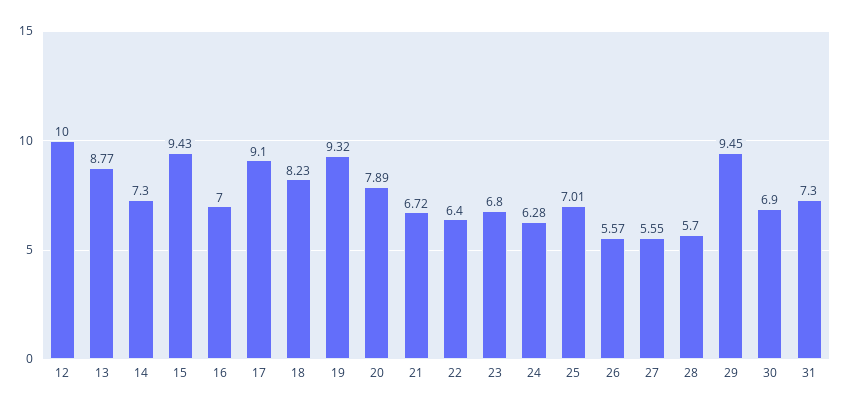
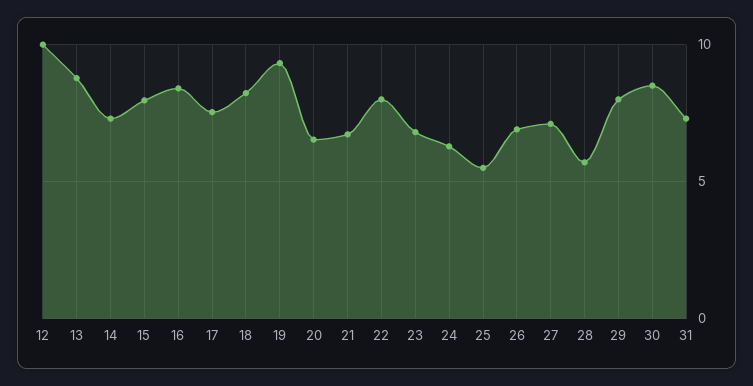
  {
    "12": 10,
    "13": 8.77,
    "14": 7.3,
-   "15": 9.43,
+   "15": 8,
-   "16": 7,
+   "16": 8.5,
-   "17": 9.1,
+   "17": 7.5,
    "18": 8.23,
    "19": 9.32,
-   "20": 7.89,
+   "20": 6.5,
    "21": 6.72,
-   "22": 6.4,
+   "22": 8,
    "23": 6.8,
    "24": 6.28,
-   "25": 7.01,
+   "25": 5.5,
-   "26": 5.57,
+   "26": 7,
-   "27": 5.55,
+   "27": 7,
    "28": 5.7,
-   "29": 9.45,
+   "29": 8,
-   "30": 6.9,
+   "30": 8.5,
    "31": 7.3
  }

